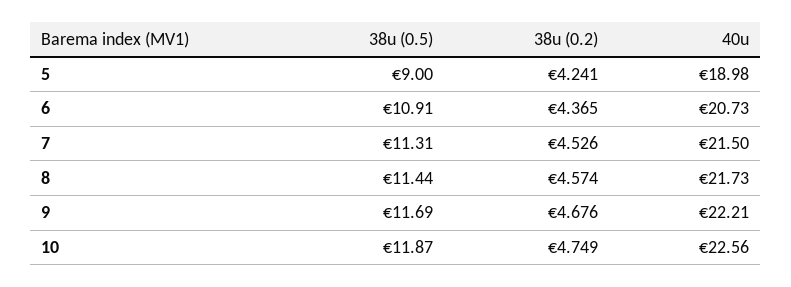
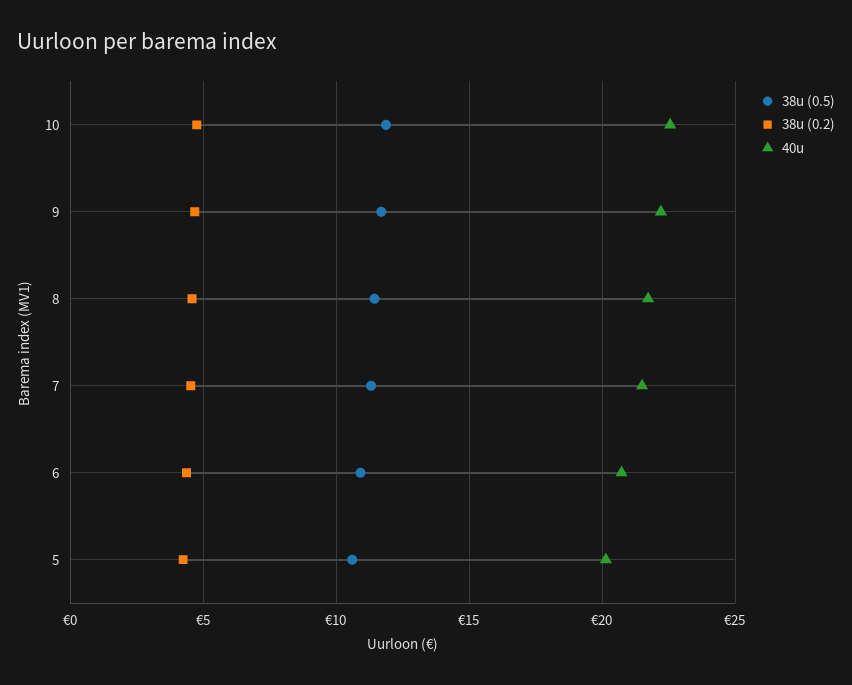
  {
    "38u (0.5)": {
-     "5": 9,
+     "5": 10.5,
      "6": 10.91,
      "7": 11.31,
      "8": 11.44,
      "9": 11.69,
      "10": 11.87
    },
    "38u (0.2)": {
      "5": 4.241,
      "6": 4.365,
      "7": 4.526,
      "8": 4.574,
      "9": 4.676,
      "10": 4.749
    },
    "40u": {
-     "5": 18.98,
+     "5": 20,
      "6": 20.73,
      "7": 21.5,
      "8": 21.73,
      "9": 22.21,
      "10": 22.56
    }
  }

